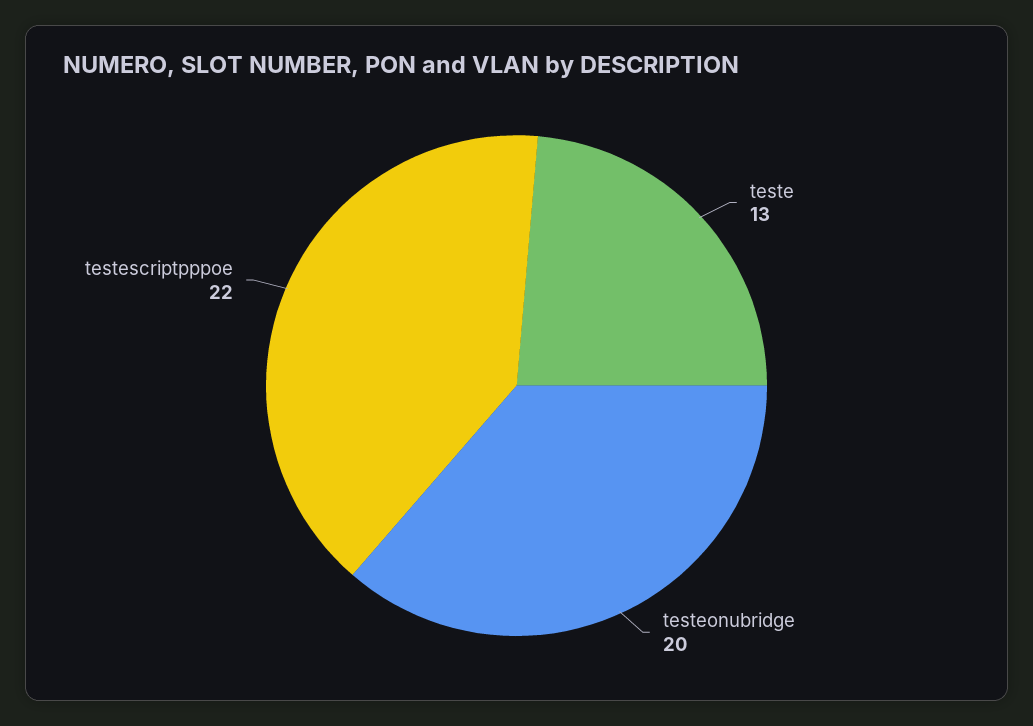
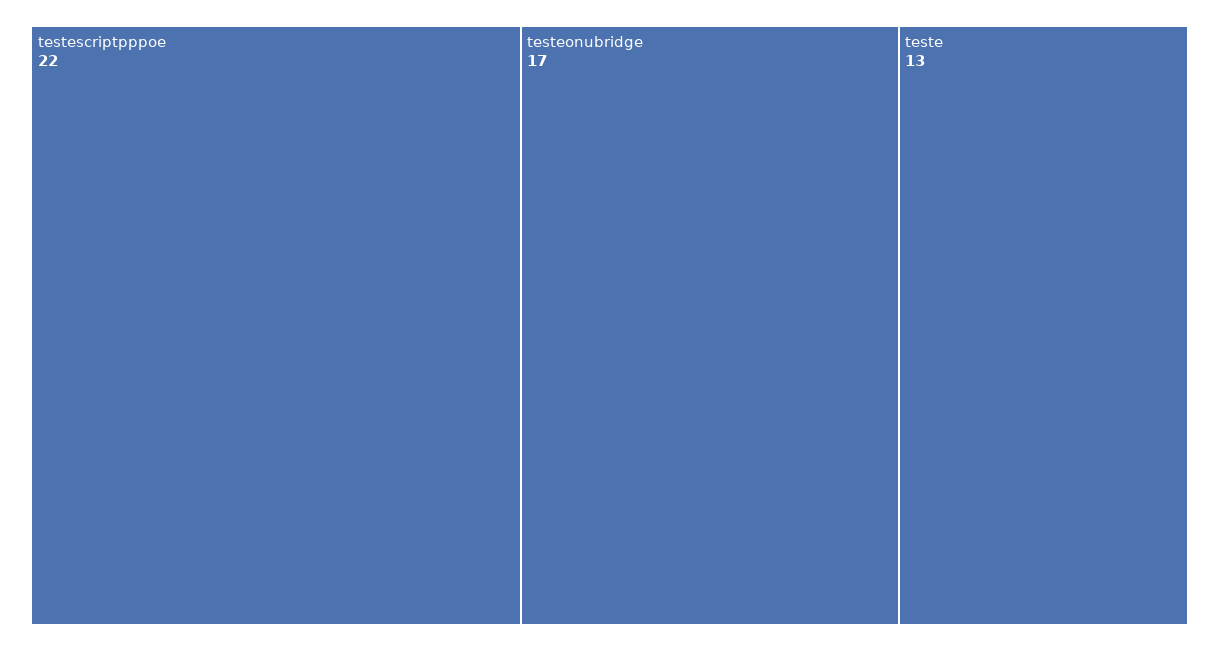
  {
    "teste": 13,
-   "testeonubridge": 20,
+   "testeonubridge": 17,
    "testescriptpppoe": 22
  }

